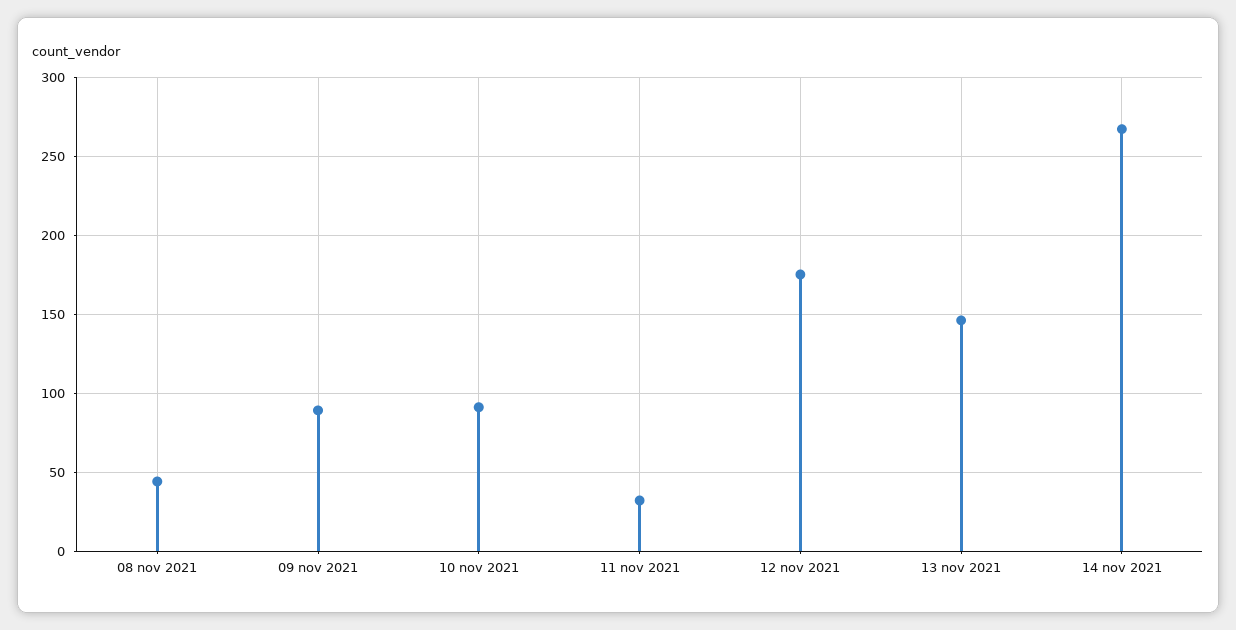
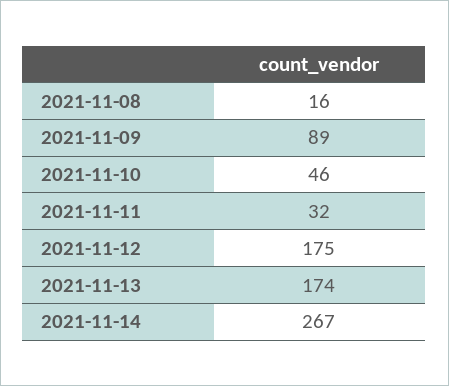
  {
-   "08 nov 2021": 45,
+   "08 nov 2021": 16,
    "09 nov 2021": 89,
-   "10 nov 2021": 90,
+   "10 nov 2021": 46,
    "11 nov 2021": 32,
    "12 nov 2021": 175,
-   "13 nov 2021": 145,
+   "13 nov 2021": 174,
    "14 nov 2021": 267
  }

